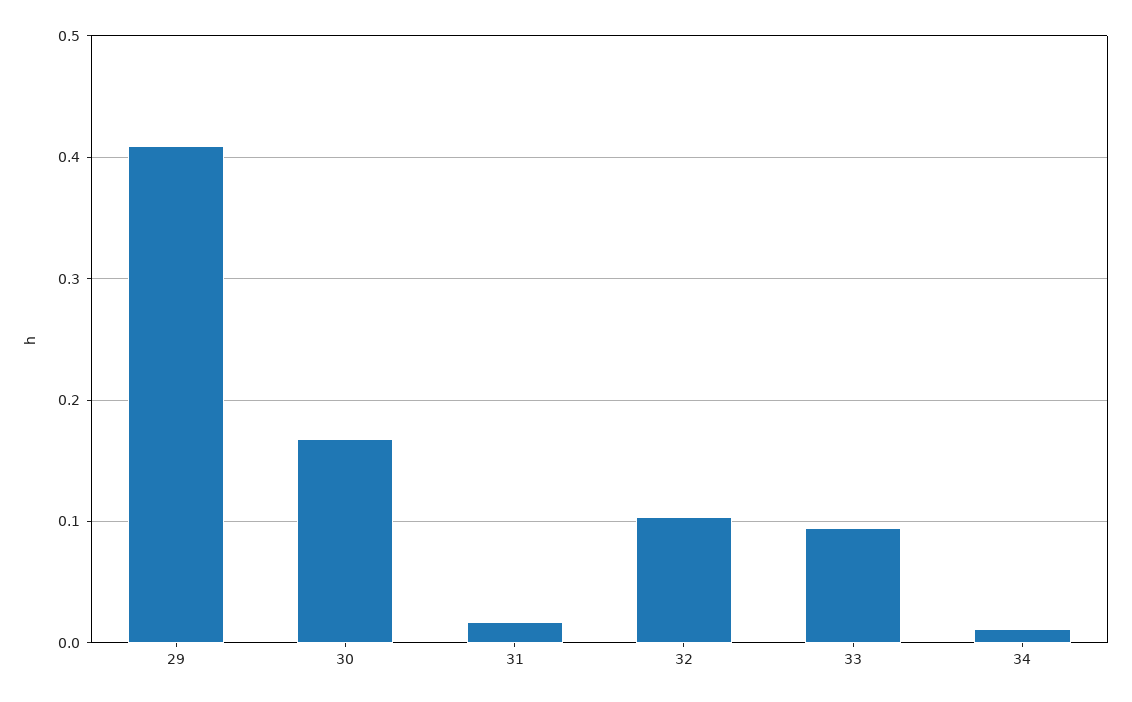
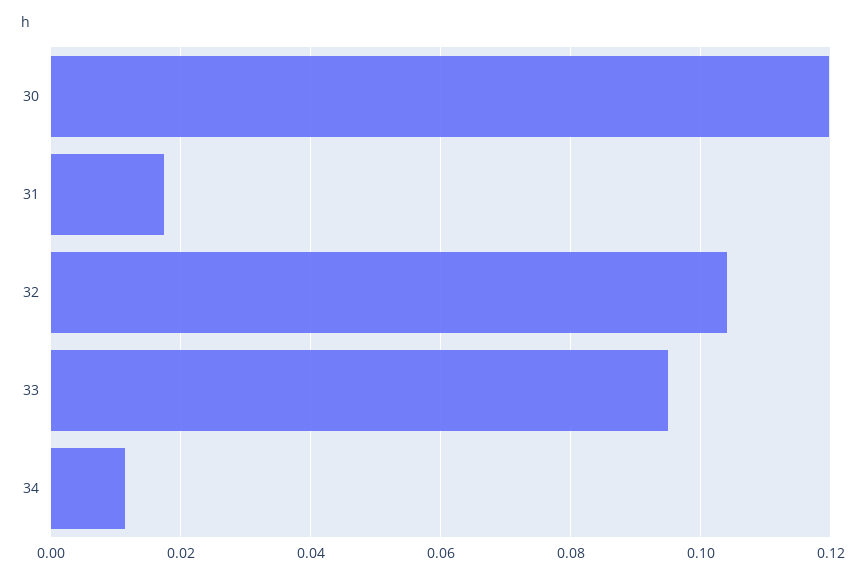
  {
-   "29": 0.41,
-   "30": 0.17,
+   "30": 0.12,
    "31": 0.018,
    "32": 0.104,
    "33": 0.096,
    "34": 0.012
  }

